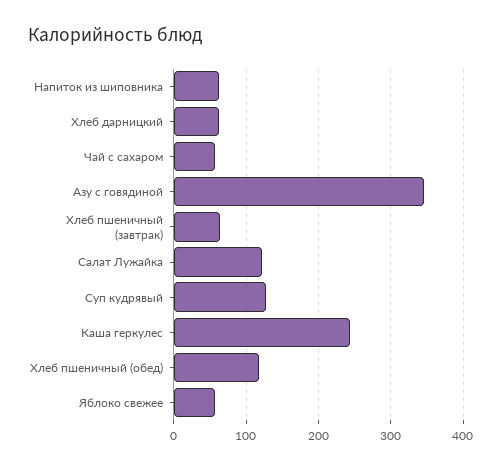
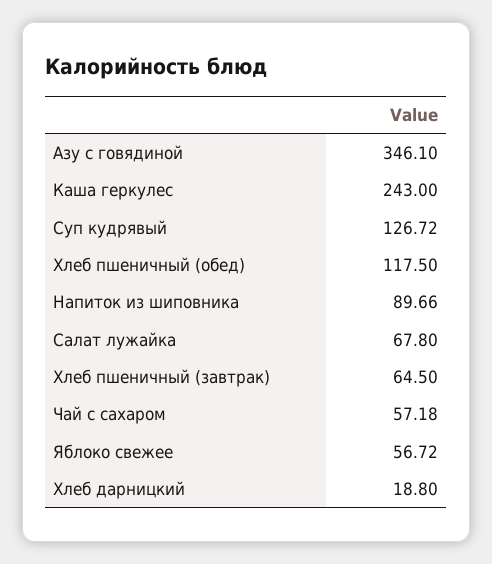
  {
-   "Напиток из шиповника": 60,
+   "Напиток из шиповника": 89.66,
-   "Хлеб дарницкий": 60,
+   "Хлеб дарницкий": 18.8,
    "Чай с сахаром": 57.18,
    "Азу с говядиной": 346.1,
    "Хлеб пшеничный (завтрак)": 64.5,
-   "Салат Лужайка": 120,
+   "Салат Лужайка": 67.8,
    "Суп кудрявый": 126.72,
    "Каша геркулес": 243,
    "Хлеб пшеничный (обед)": 117.5,
    "Яблоко свежее": 56.72
  }

